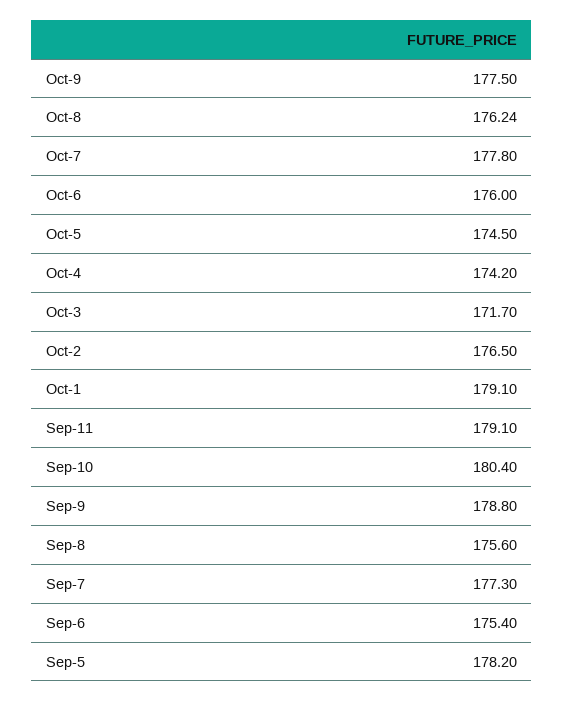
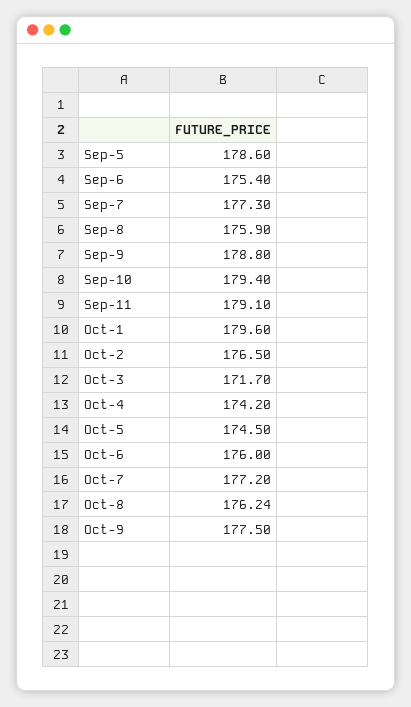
  {
    "Oct-9": 177.5,
    "Oct-8": 176.24,
-   "Oct-7": 177.8,
+   "Oct-7": 177.2,
    "Oct-6": 176,
    "Oct-5": 174.5,
    "Oct-4": 174.2,
    "Oct-3": 171.7,
    "Oct-2": 176.5,
-   "Oct-1": 179.1,
+   "Oct-1": 179.6,
    "Sep-11": 179.1,
-   "Sep-10": 180.4,
+   "Sep-10": 179.4,
    "Sep-9": 178.8,
-   "Sep-8": 175.6,
+   "Sep-8": 175.9,
    "Sep-7": 177.3,
    "Sep-6": 175.4,
-   "Sep-5": 178.2
+   "Sep-5": 178.6
  }

